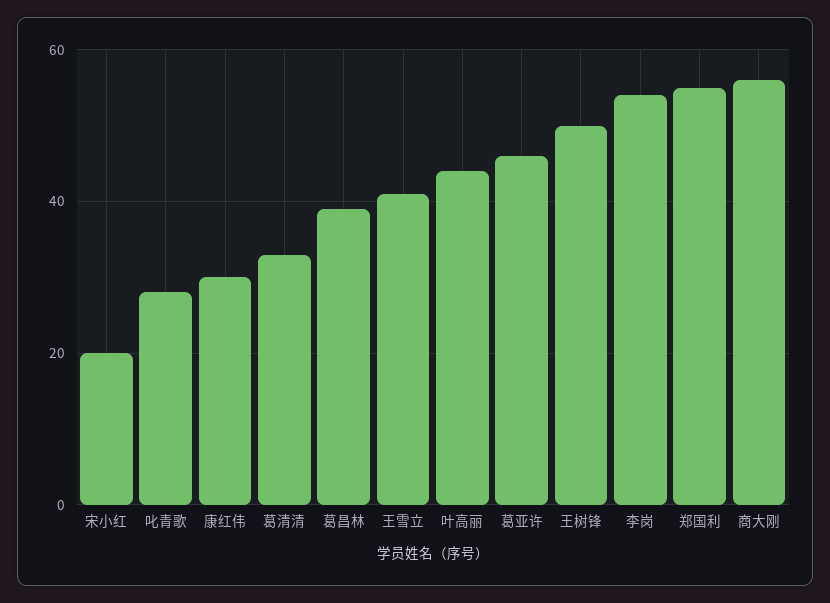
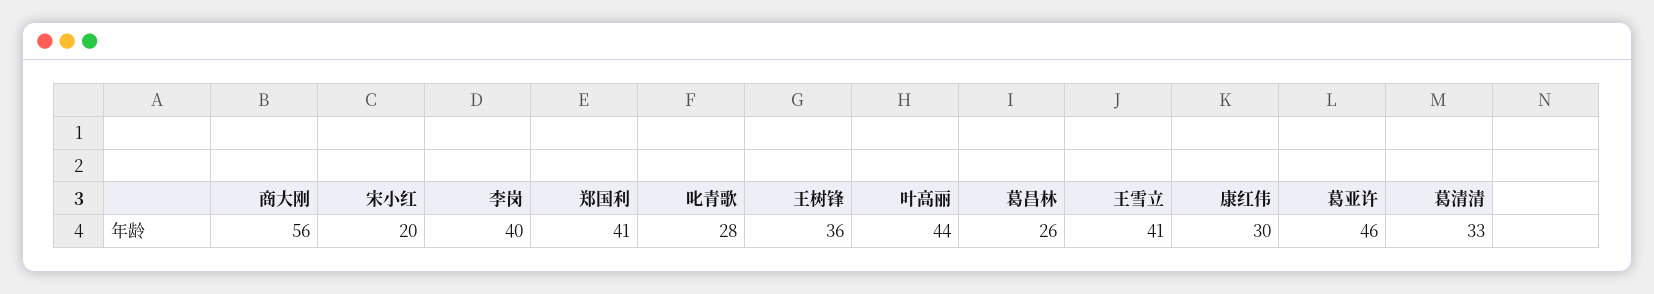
  {
    "宋小红": 20,
    "叱青歌": 28,
    "康红伟": 30,
    "葛清清": 33,
-   "葛昌林": 40,
+   "葛昌林": 26,
    "王雪立": 41,
    "叶高丽": 44,
    "葛亚许": 46,
-   "王树锋": 50,
+   "王树锋": 36,
-   "李岗": 55,
+   "李岗": 40,
-   "郑国利": 55,
+   "郑国利": 41,
    "商大刚": 56
  }

